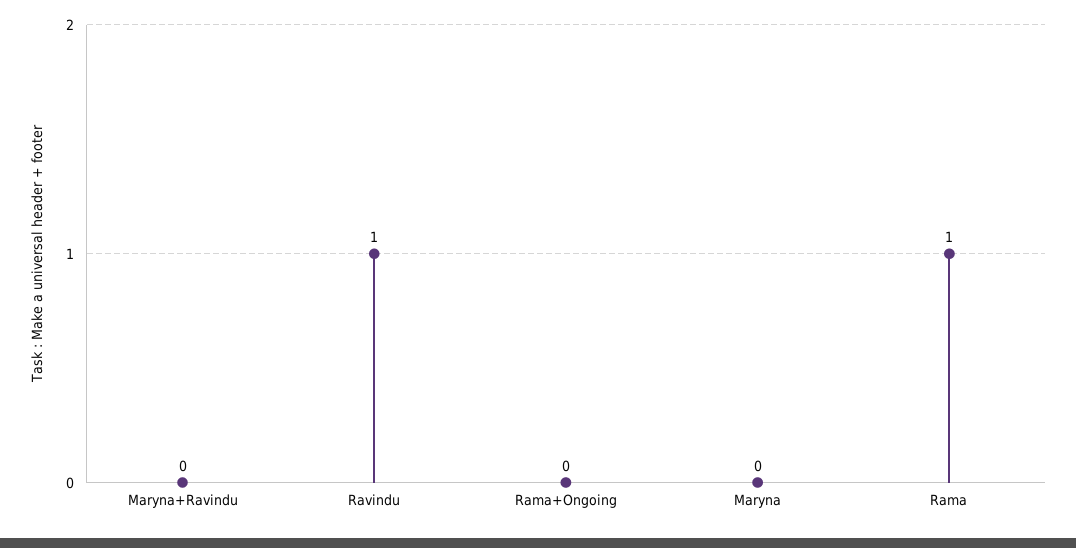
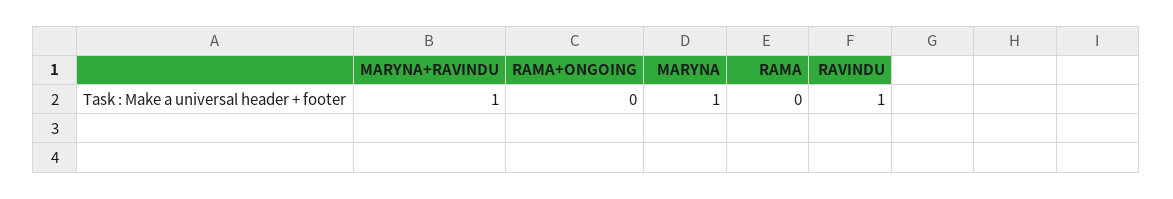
  {
-   "Maryna+Ravindu": 0,
+   "Maryna+Ravindu": 1,
    "Ravindu": 1,
    "Rama+Ongoing": 0,
-   "Maryna": 0,
+   "Maryna": 1,
-   "Rama": 1
+   "Rama": 0
  }

